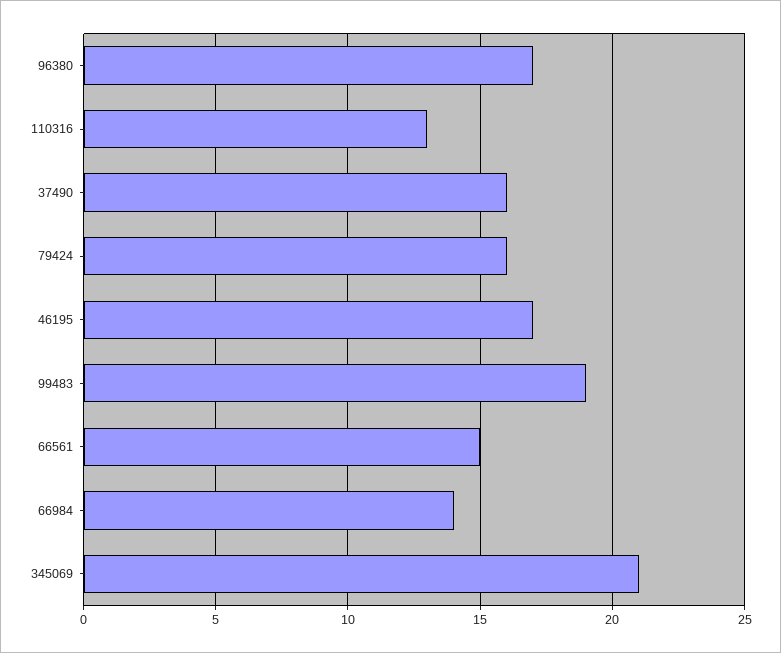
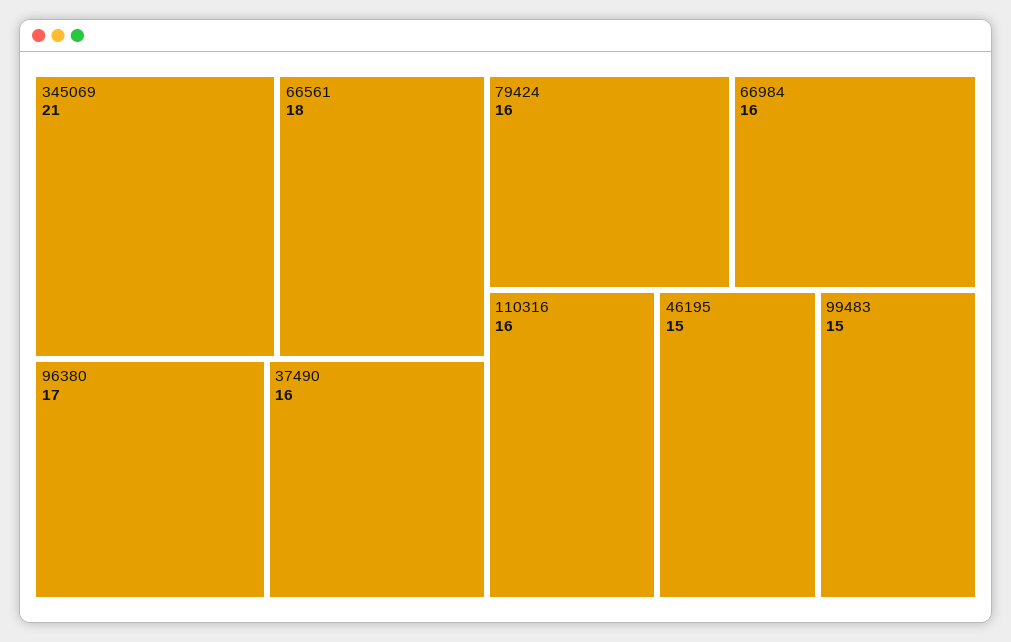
  {
    "96380": 17,
-   "110316": 13,
+   "110316": 16,
    "37490": 16,
    "79424": 16,
-   "46195": 17,
+   "46195": 15,
-   "99483": 19,
+   "99483": 15,
-   "66561": 15,
+   "66561": 18,
-   "66984": 14,
+   "66984": 16,
    "345069": 21
  }

